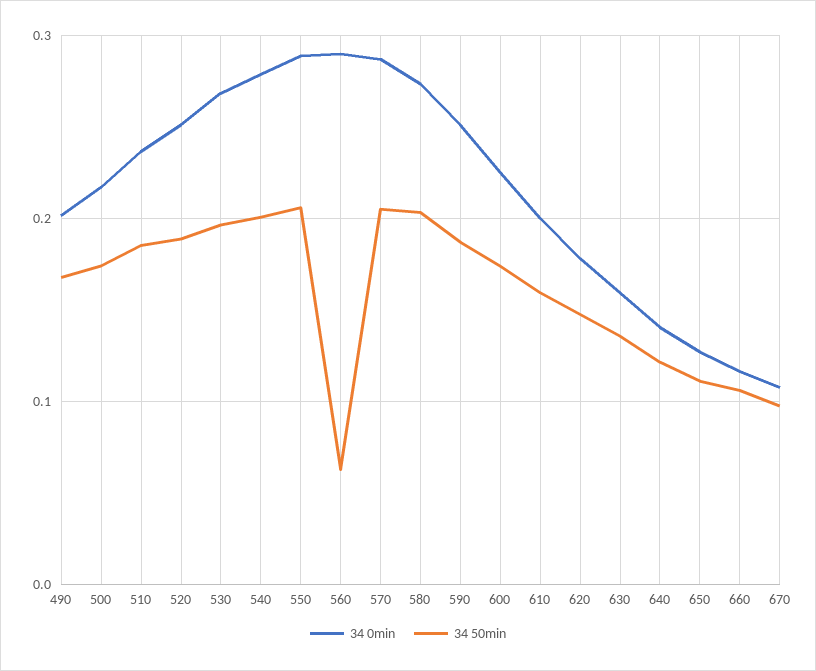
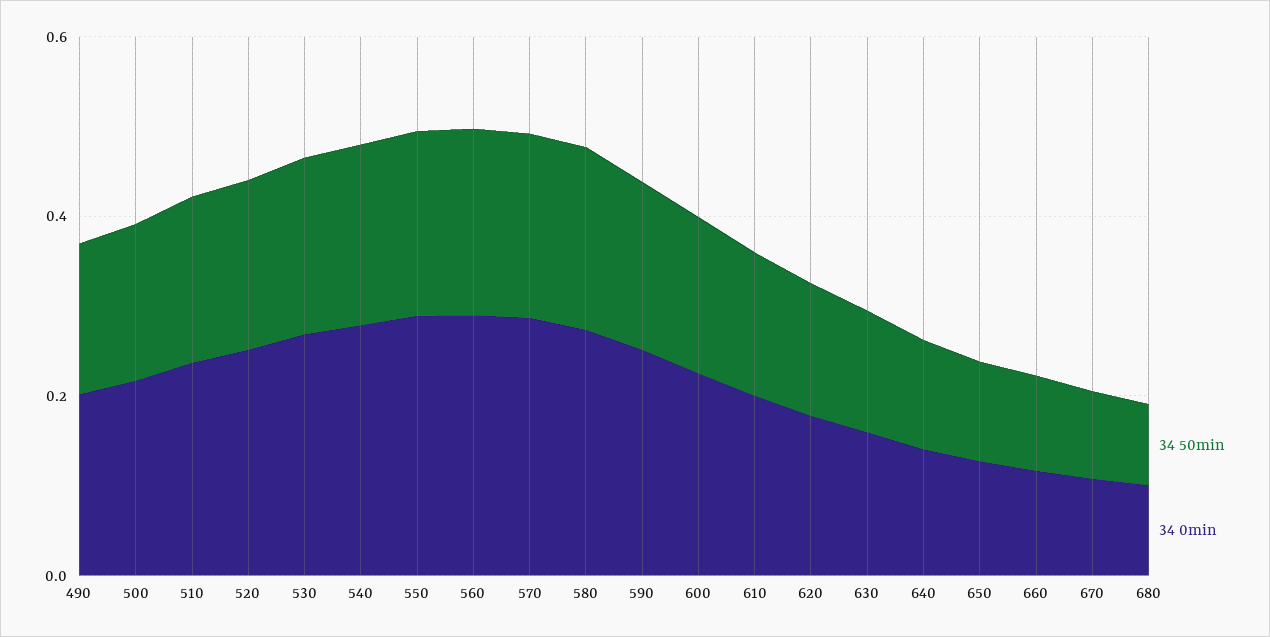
  {
    "34 0min": {
      "490": 0.2,
      "500": 0.22,
      "510": 0.24,
      "520": 0.25,
      "530": 0.27,
      "540": 0.28,
      "550": 0.29,
      "560": 0.29,
      "570": 0.29,
      "580": 0.27,
      "590": 0.25,
      "600": 0.23,
      "610": 0.2,
      "620": 0.18,
      "630": 0.16,
      "640": 0.14,
      "650": 0.13,
      "660": 0.12,
-     "670": 0.11
+     "670": 0.11,
+     "680": 0.1
    },
    "34 50min": {
      "490": 0.17,
      "500": 0.17,
      "510": 0.19,
      "520": 0.19,
      "530": 0.2,
      "540": 0.2,
      "550": 0.21,
-     "560": 0.06,
+     "560": 0.2,
      "570": 0.21,
      "580": 0.2,
      "590": 0.19,
      "600": 0.17,
      "610": 0.16,
      "620": 0.15,
      "630": 0.14,
      "640": 0.12,
      "650": 0.11,
      "660": 0.11,
-     "670": 0.1
+     "670": 0.1,
+     "680": 0.1
    }
  }

